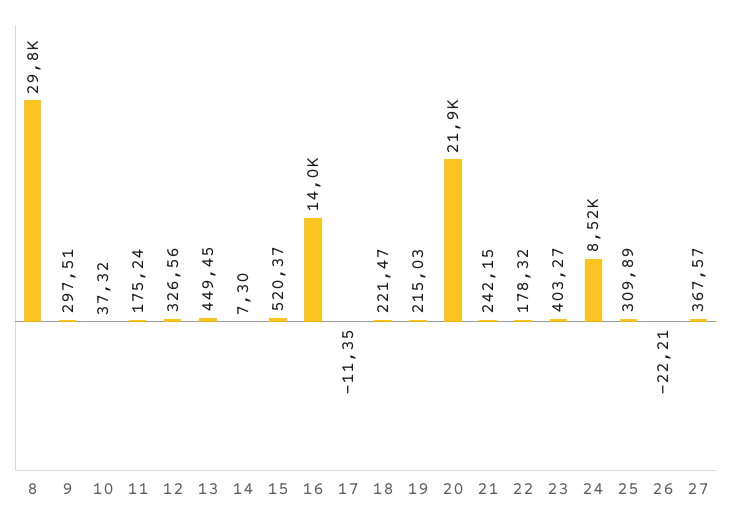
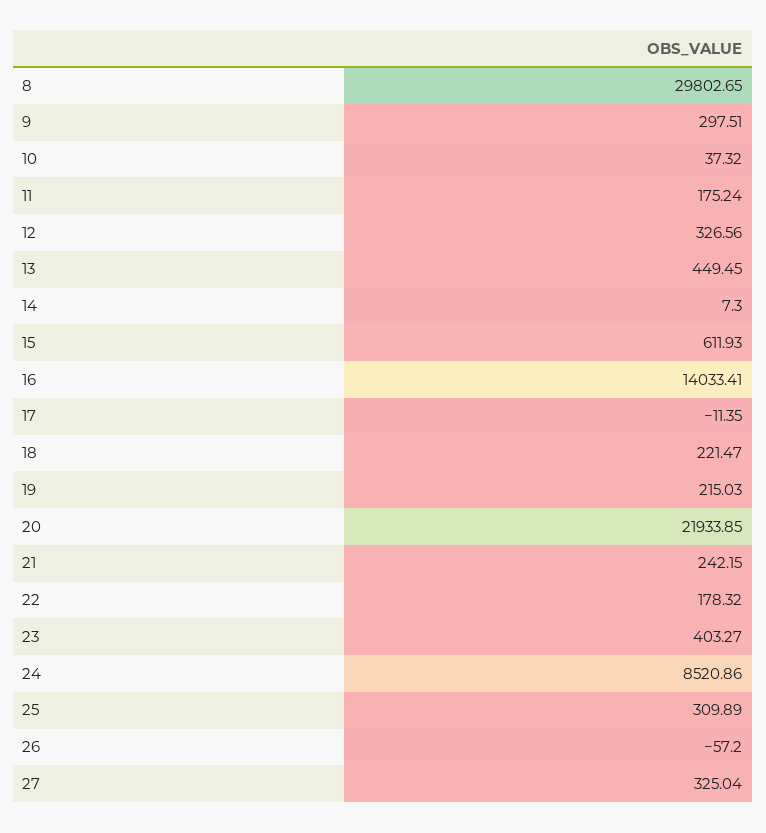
  {
    "8": 29802.65,
    "9": 297.51,
    "10": 37.32,
    "11": 175.24,
    "12": 326.56,
    "13": 449.45,
    "14": 7.3,
-   "15": 520.37,
+   "15": 611.93,
    "16": 14033.41,
    "17": -11.35,
    "18": 221.47,
    "19": 215.03,
    "20": 21933.85,
    "21": 242.15,
    "22": 178.32,
    "23": 403.27,
    "24": 8520.86,
    "25": 309.89,
-   "26": -22.21,
+   "26": -57.2,
-   "27": 367.57
+   "27": 325.04
  }

